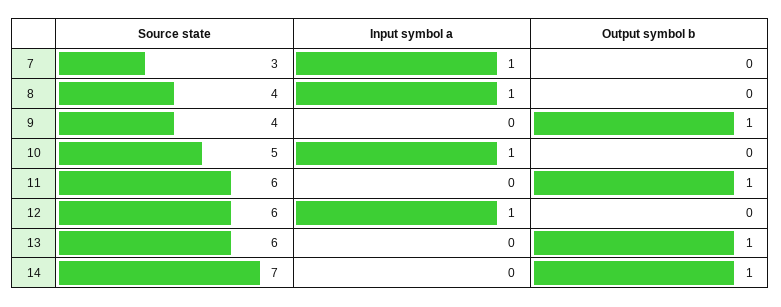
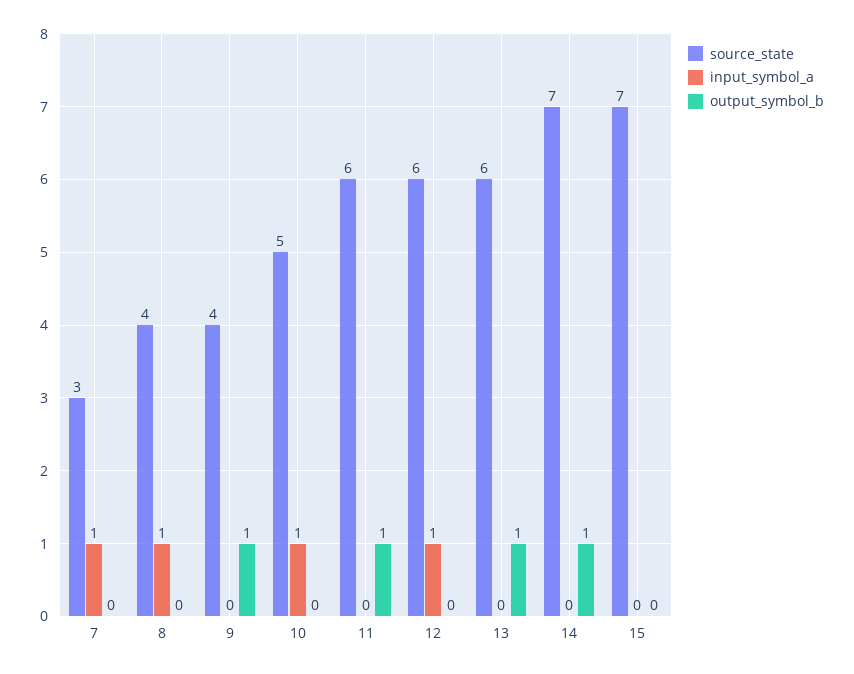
  {
    "Source state": {
      "7": 3,
      "8": 4,
      "9": 4,
      "10": 5,
      "11": 6,
      "12": 6,
      "13": 6,
-     "14": 7
+     "14": 7,
+     "15": 7
    },
    "Input symbol a": {
      "7": 1,
      "8": 1,
      "9": 0,
      "10": 1,
      "11": 0,
      "12": 1,
      "13": 0,
-     "14": 0
+     "14": 0,
+     "15": 0
    },
    "Output symbol b": {
      "7": 0,
      "8": 0,
      "9": 1,
      "10": 0,
      "11": 1,
      "12": 0,
      "13": 1,
-     "14": 1
+     "14": 1,
+     "15": 0
    }
  }

